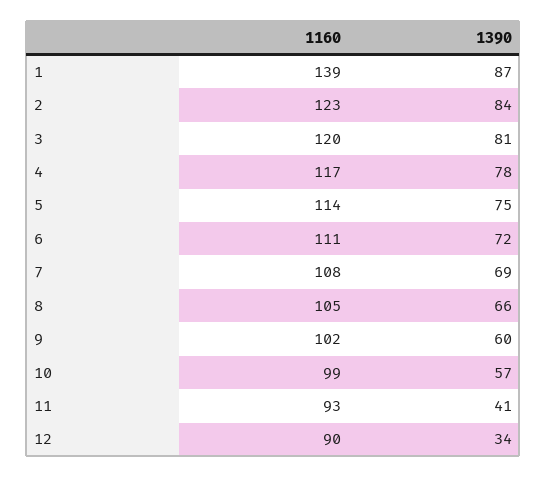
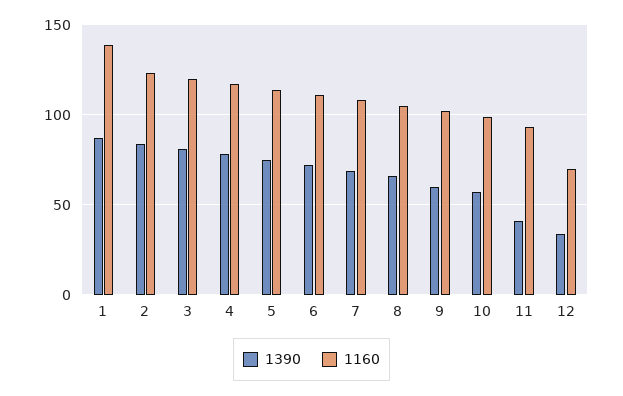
  {
    "1160": {
      "1": 139,
      "2": 123,
      "3": 120,
      "4": 117,
      "5": 114,
      "6": 111,
      "7": 108,
      "8": 105,
      "9": 102,
      "10": 99,
      "11": 93,
-     "12": 90
+     "12": 70
    },
    "1390": {
      "1": 87,
      "2": 84,
      "3": 81,
      "4": 78,
      "5": 75,
      "6": 72,
      "7": 69,
      "8": 66,
      "9": 60,
      "10": 57,
      "11": 41,
      "12": 34
    }
  }

